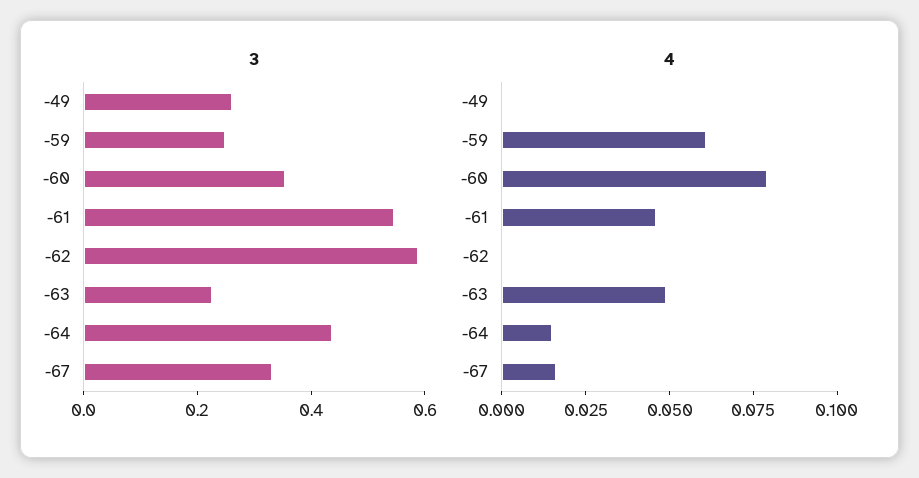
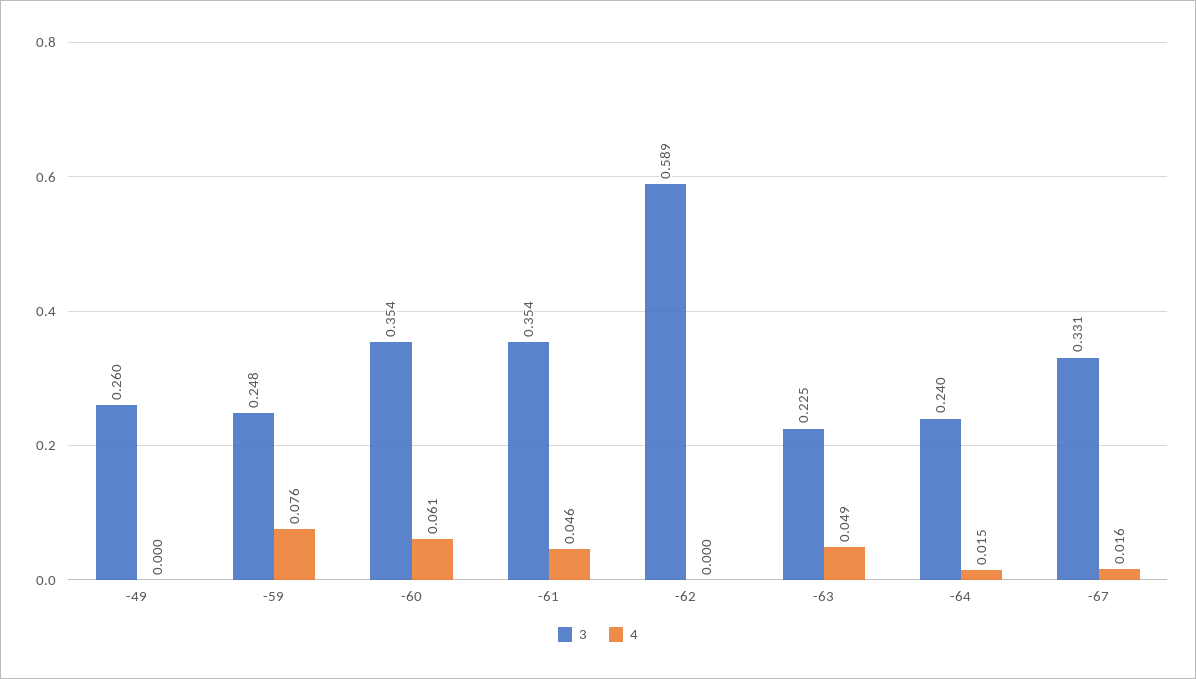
  {
    "3": {
      "-49": 0.26,
      "-59": 0.248,
      "-60": 0.354,
-     "-61": 0.55,
+     "-61": 0.354,
      "-62": 0.589,
      "-63": 0.225,
-     "-64": 0.45,
+     "-64": 0.24,
      "-67": 0.331
    },
    "4": {
      "-49": 0,
-     "-59": 0.06,
+     "-59": 0.076,
-     "-60": 0.08,
+     "-60": 0.061,
      "-61": 0.046,
      "-62": 0,
      "-63": 0.049,
      "-64": 0.015,
      "-67": 0.016
    }
  }

